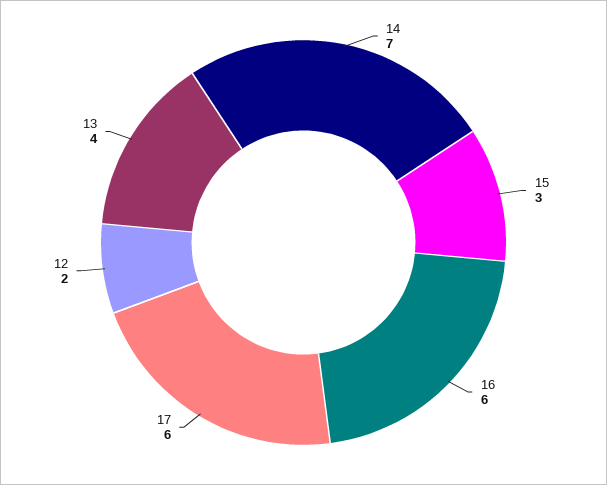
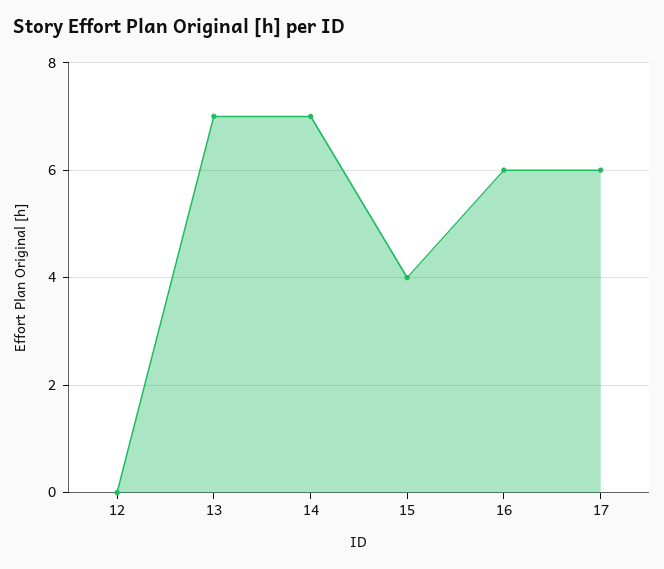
  {
    "14": 7,
-   "15": 3,
+   "15": 4,
    "16": 6,
    "17": 6,
-   "12": 2,
+   "12": 0,
-   "13": 4
+   "13": 7
  }

